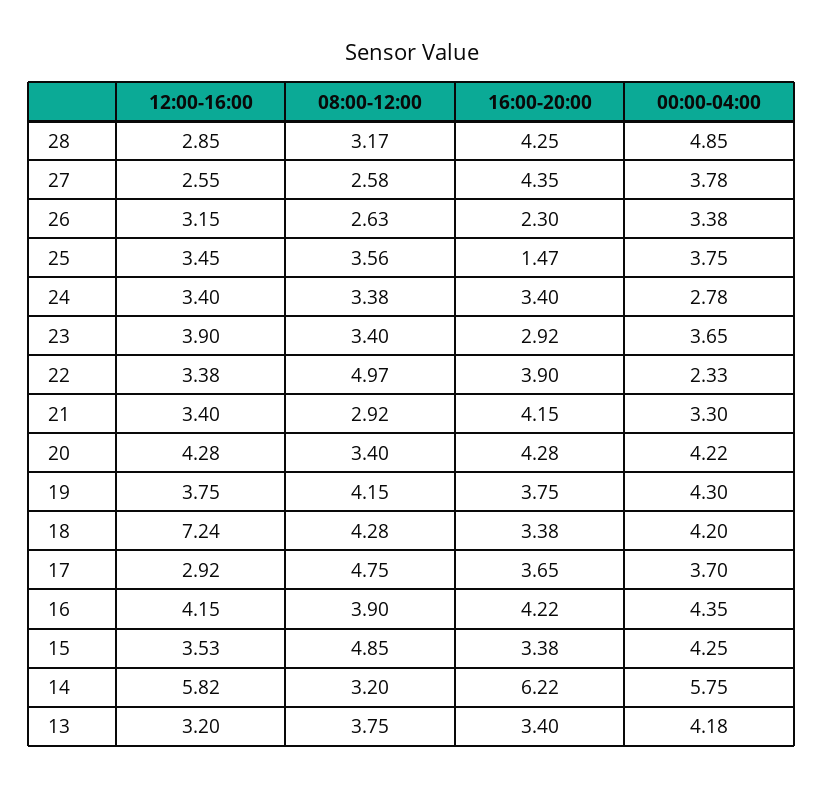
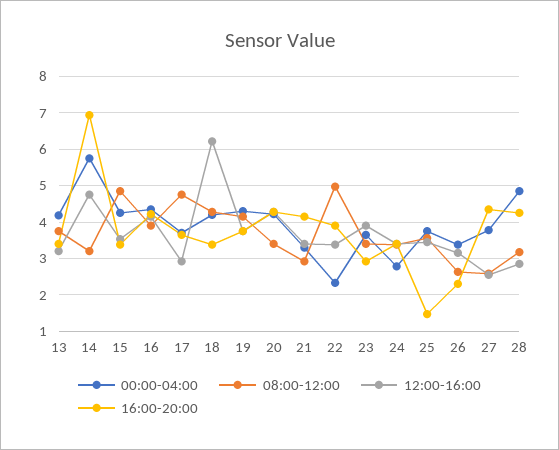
  {
    "12:00-16:00": {
      "28": 2.85,
      "27": 2.55,
      "26": 3.15,
      "25": 3.45,
      "24": 3.4,
      "23": 3.9,
      "22": 3.38,
      "21": 3.4,
      "20": 4.28,
      "19": 3.75,
-     "18": 7.24,
+     "18": 6.2,
      "17": 2.92,
      "16": 4.15,
      "15": 3.53,
-     "14": 5.82,
+     "14": 4.8,
      "13": 3.2
    },
    "08:00-12:00": {
      "28": 3.17,
      "27": 2.58,
      "26": 2.63,
      "25": 3.56,
      "24": 3.38,
      "23": 3.4,
      "22": 4.97,
      "21": 2.92,
      "20": 3.4,
      "19": 4.15,
      "18": 4.28,
      "17": 4.75,
      "16": 3.9,
      "15": 4.85,
      "14": 3.2,
      "13": 3.75
    },
    "16:00-20:00": {
      "28": 4.25,
      "27": 4.35,
      "26": 2.3,
      "25": 1.47,
      "24": 3.4,
      "23": 2.92,
      "22": 3.9,
      "21": 4.15,
      "20": 4.28,
      "19": 3.75,
      "18": 3.38,
      "17": 3.65,
      "16": 4.22,
      "15": 3.38,
-     "14": 6.22,
+     "14": 7,
      "13": 3.4
    },
    "00:00-04:00": {
      "28": 4.85,
      "27": 3.78,
      "26": 3.38,
      "25": 3.75,
      "24": 2.78,
      "23": 3.65,
      "22": 2.33,
      "21": 3.3,
      "20": 4.22,
      "19": 4.3,
      "18": 4.2,
      "17": 3.7,
      "16": 4.35,
      "15": 4.25,
      "14": 5.75,
      "13": 4.18
    }
  }

